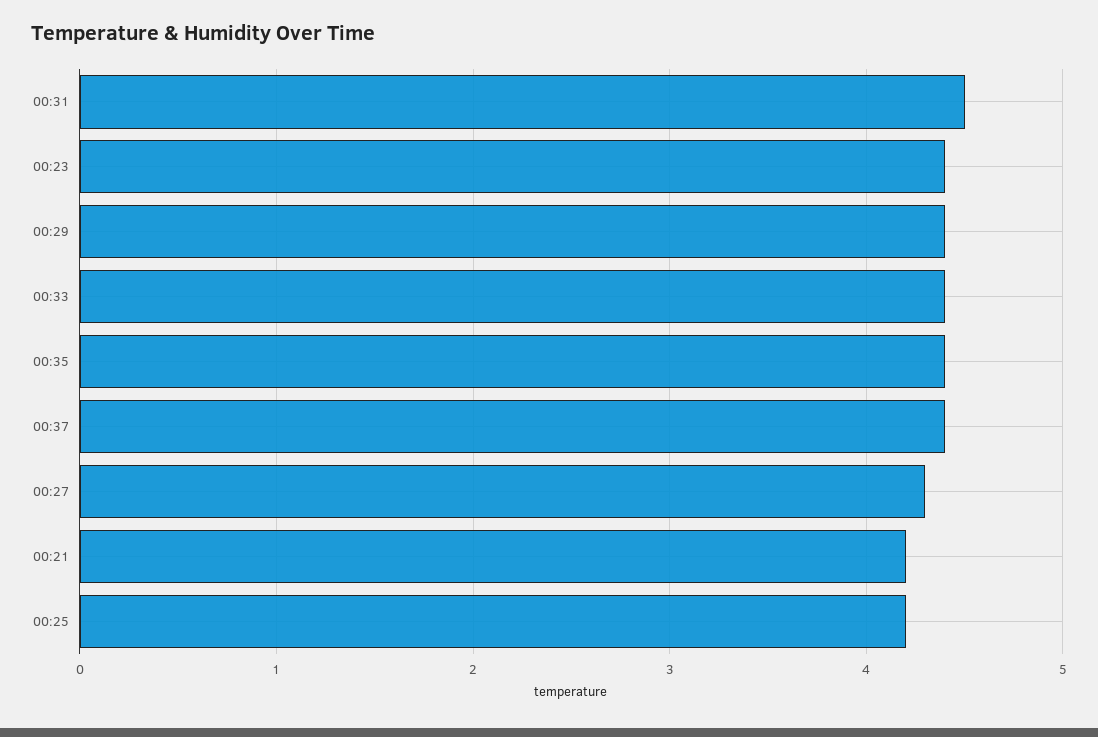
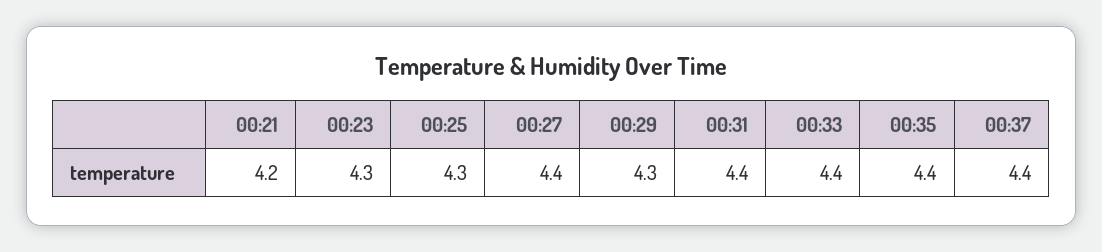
  {
-   "00:31": 4.5,
+   "00:31": 4.4,
-   "00:23": 4.4,
+   "00:23": 4.3,
-   "00:29": 4.4,
+   "00:29": 4.3,
    "00:33": 4.4,
    "00:35": 4.4,
    "00:37": 4.4,
-   "00:27": 4.3,
+   "00:27": 4.4,
    "00:21": 4.2,
-   "00:25": 4.2
+   "00:25": 4.3
  }

